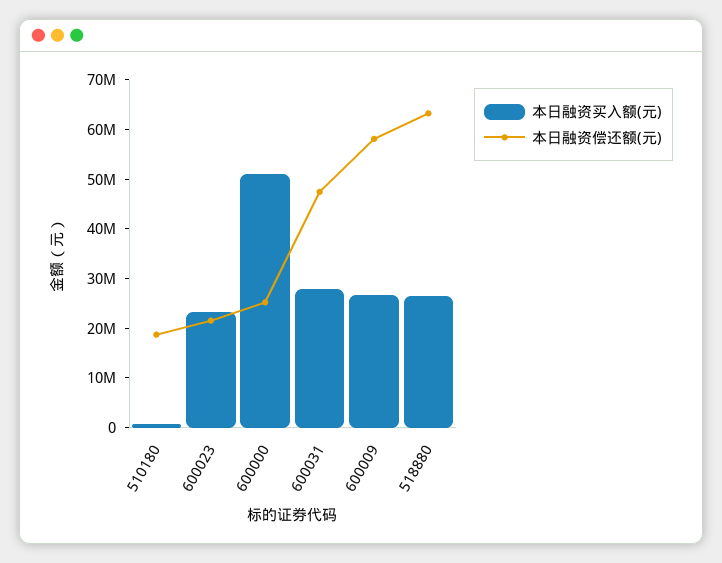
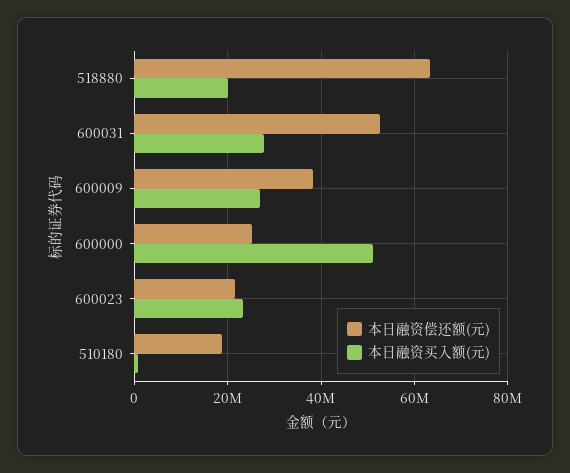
  {
    "本日融资买入额(元)": {
      "510180": 0,
      "600023": 24000000,
      "600000": 52000000,
      "600031": 28000000,
      "600009": 26000000,
-     "518880": 26000000
+     "518880": 20000000
    },
    "本日融资偿还额(元)": {
      "510180": 18000000,
      "600023": 22000000,
      "600000": 26000000,
-     "600031": 48000000,
+     "600031": 52000000,
-     "600009": 58000000,
+     "600009": 38000000,
      "518880": 64000000
    }
  }

